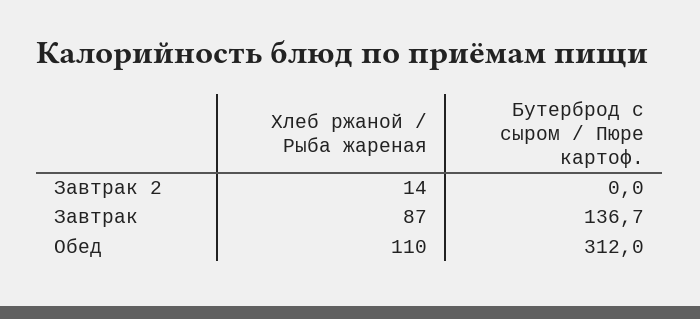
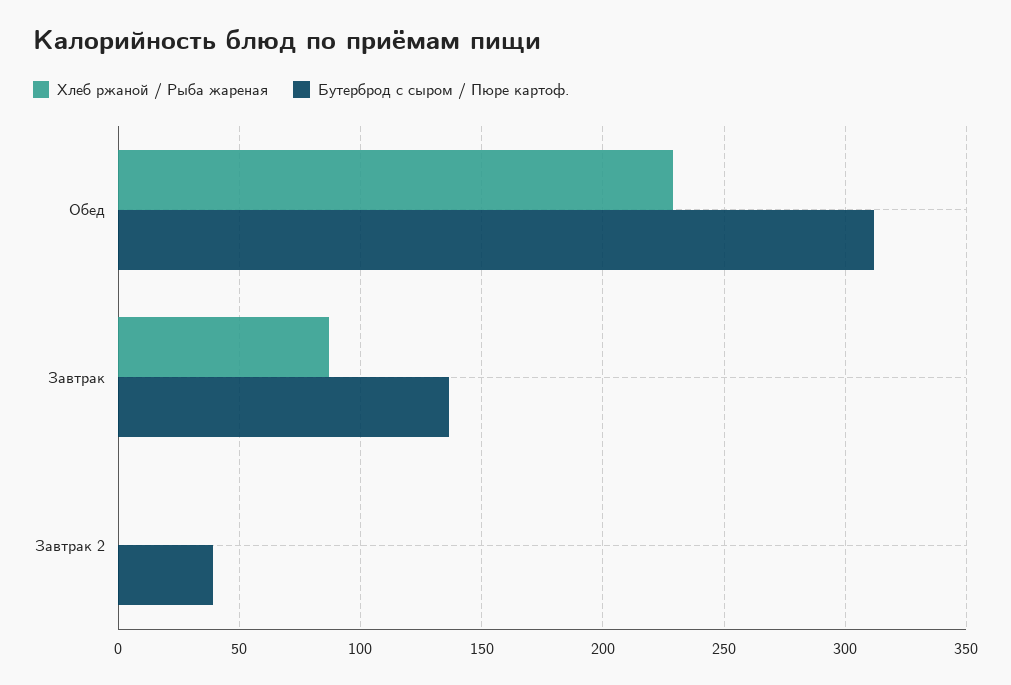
  {
    "Хлеб ржаной / Рыба жареная": {
-     "Завтрак 2": 14,
+     "Завтрак 2": 0,
      "Завтрак": 87,
-     "Обед": 110
+     "Обед": 230
    },
    "Бутерброд с сыром / Пюре картоф.": {
-     "Завтрак 2": 0,
+     "Завтрак 2": 40,
      "Завтрак": 136.7,
      "Обед": 312
    }
  }

